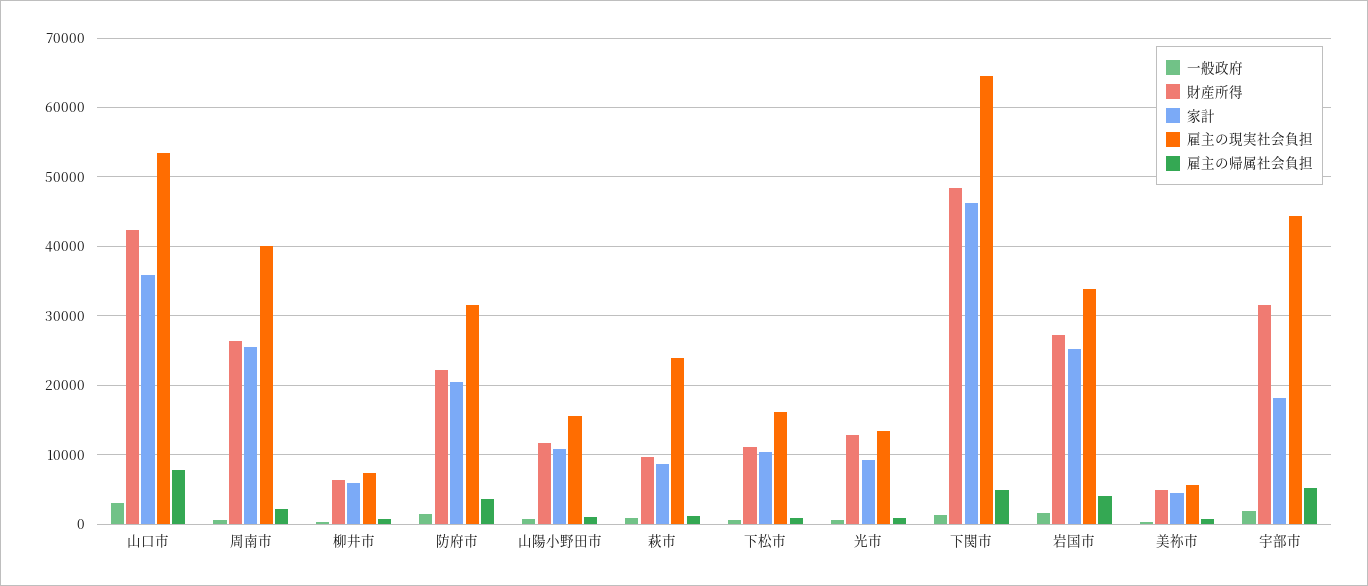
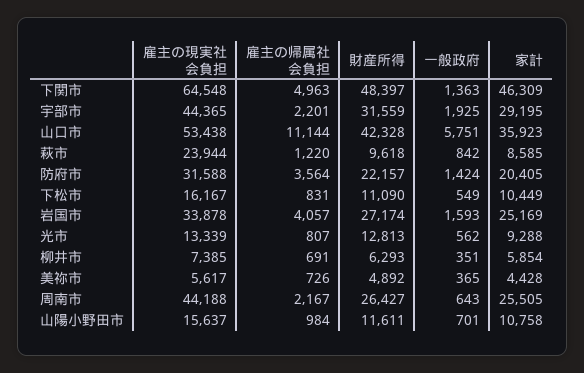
  {
    "一般政府": {
-     "山口市": 3000,
+     "山口市": 5751,
      "周南市": 643,
      "柳井市": 351,
      "防府市": 1424,
      "山陽小野田市": 701,
      "萩市": 842,
      "下松市": 549,
      "光市": 562,
      "下関市": 1363,
      "岩国市": 1593,
      "美祢市": 365,
      "宇部市": 1925
    },
    "財産所得": {
      "山口市": 42328,
      "周南市": 26427,
      "柳井市": 6293,
      "防府市": 22157,
      "山陽小野田市": 11611,
      "萩市": 9618,
      "下松市": 11090,
      "光市": 12813,
      "下関市": 48397,
      "岩国市": 27174,
      "美祢市": 4892,
      "宇部市": 31559
    },
    "家計": {
      "山口市": 35923,
      "周南市": 25505,
      "柳井市": 5854,
      "防府市": 20405,
      "山陽小野田市": 10758,
      "萩市": 8585,
      "下松市": 10449,
      "光市": 9288,
      "下関市": 46309,
      "岩国市": 25169,
      "美祢市": 4428,
-     "宇部市": 18000
+     "宇部市": 29195
    },
    "雇主の現実社会負担": {
      "山口市": 53438,
-     "周南市": 40000,
+     "周南市": 44188,
      "柳井市": 7385,
      "防府市": 31588,
      "山陽小野田市": 15637,
      "萩市": 23944,
      "下松市": 16167,
      "光市": 13339,
      "下関市": 64548,
      "岩国市": 33878,
      "美祢市": 5617,
      "宇部市": 44365
    },
    "雇主の帰属社会負担": {
-     "山口市": 8000,
+     "山口市": 11144,
      "周南市": 2167,
      "柳井市": 691,
      "防府市": 3564,
      "山陽小野田市": 984,
      "萩市": 1220,
      "下松市": 831,
      "光市": 807,
      "下関市": 4963,
      "岩国市": 4057,
      "美祢市": 726,
-     "宇部市": 5000
+     "宇部市": 2201
    }
  }

